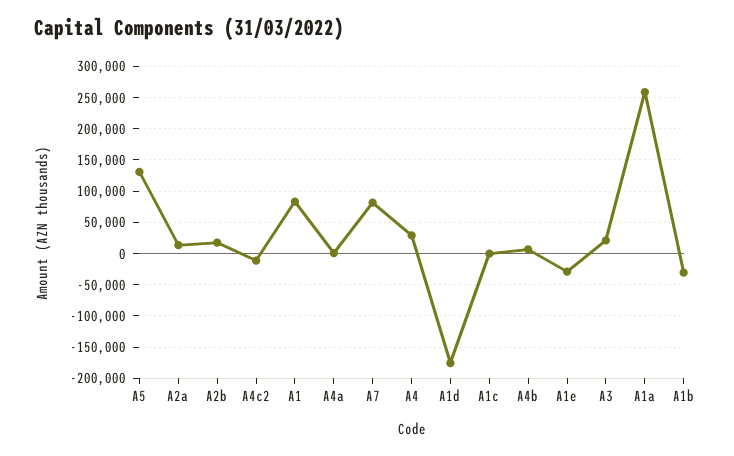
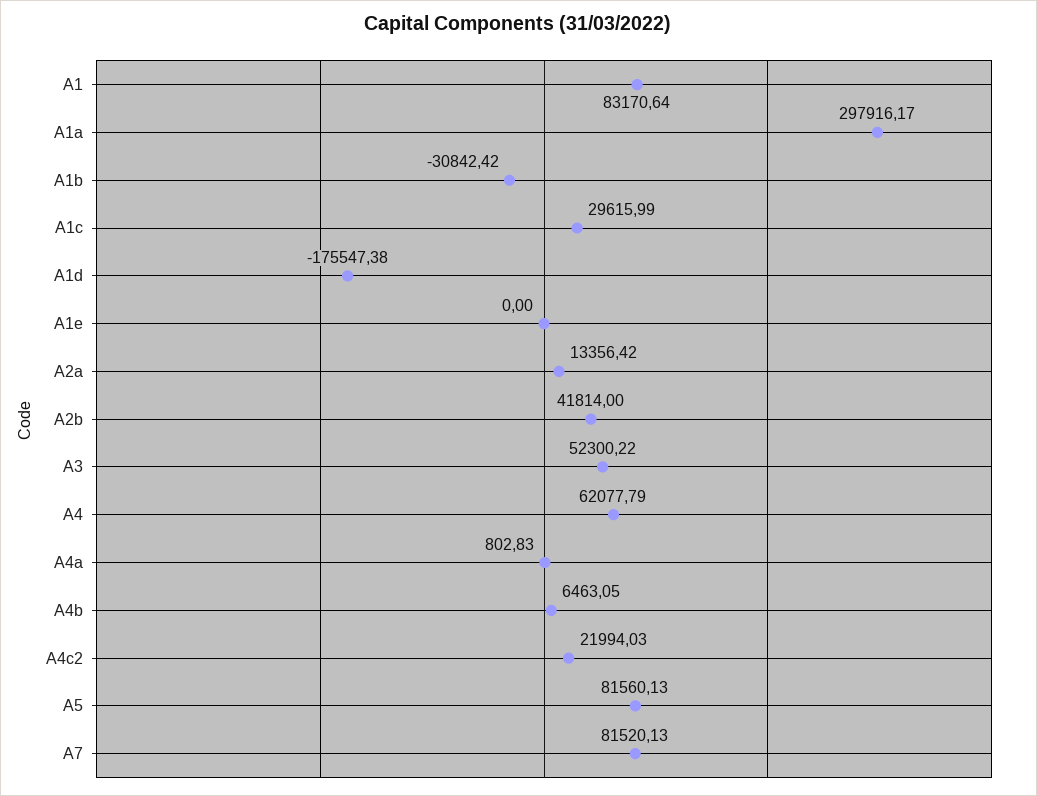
  {
-   "A5": 130000,
+   "A5": 81560.13,
    "A2a": 13356.42,
-   "A2b": 20000,
+   "A2b": 41814,
-   "A4c2": -10000,
+   "A4c2": 21994.03,
    "A1": 83170.64,
    "A4a": 802.83,
    "A7": 81520.13,
-   "A4": 30000,
+   "A4": 62077.79,
    "A1d": -175547.38,
-   "A1c": 0,
+   "A1c": 29615.99,
    "A4b": 6463.05,
-   "A1e": -30000,
+   "A1e": 0,
-   "A3": 20000,
+   "A3": 52300.22,
-   "A1a": 260000,
+   "A1a": 297916.17,
    "A1b": -30842.42
  }

